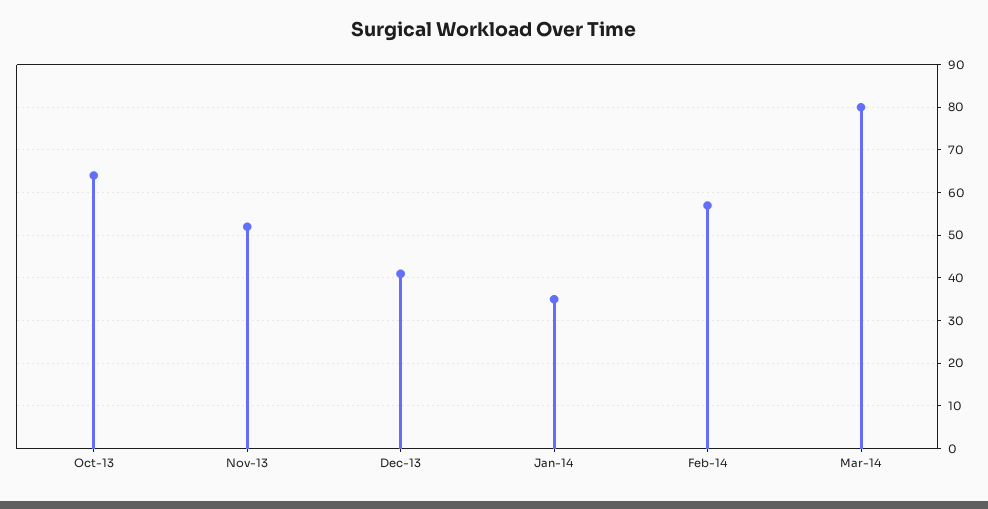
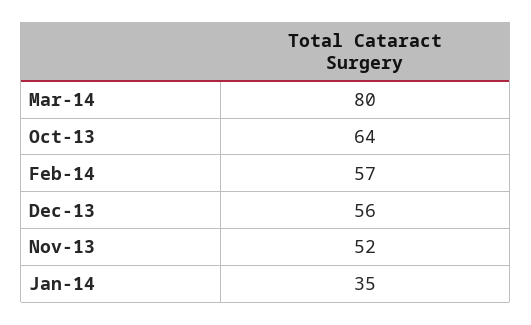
  {
    "Oct-13": 64,
    "Nov-13": 52,
-   "Dec-13": 40,
+   "Dec-13": 56,
    "Jan-14": 35,
    "Feb-14": 57,
    "Mar-14": 80
  }

